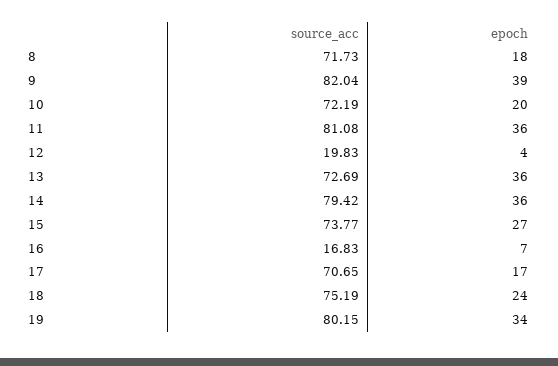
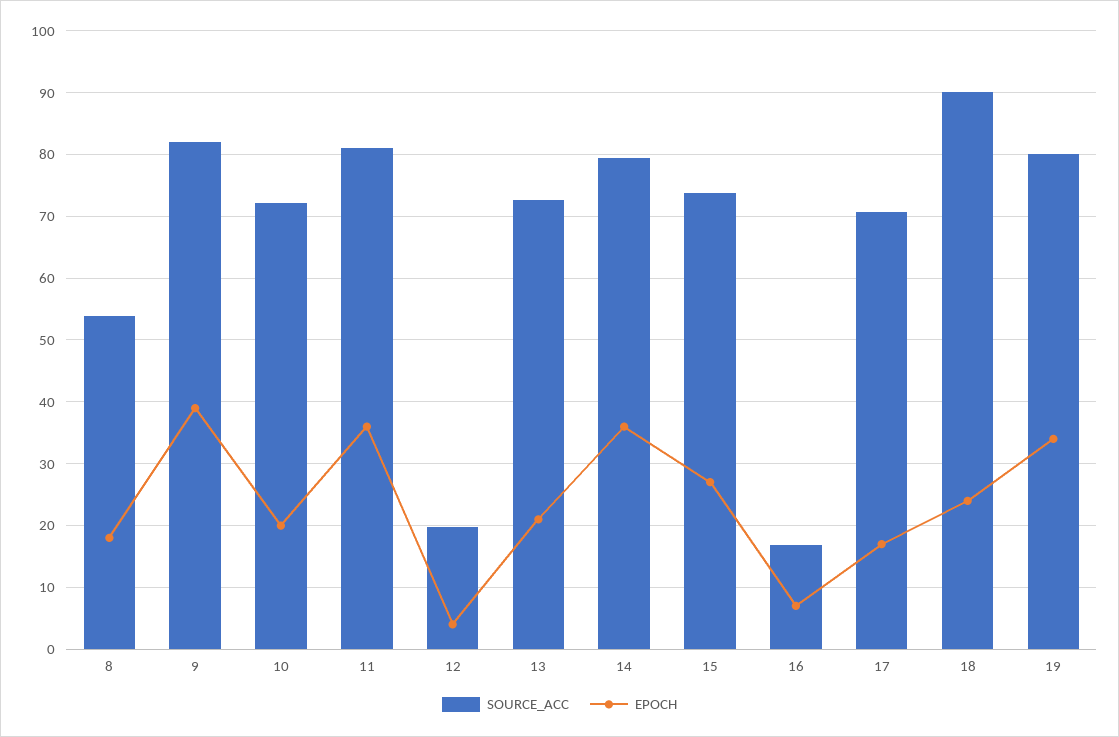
  {
    "source_acc": {
-     "8": 71.73,
+     "8": 54,
      "9": 82.04,
      "10": 72.19,
      "11": 81.08,
      "12": 19.83,
      "13": 72.69,
      "14": 79.42,
      "15": 73.77,
      "16": 16.83,
      "17": 70.65,
-     "18": 75.19,
+     "18": 90,
      "19": 80.15
    },
    "epoch": {
      "8": 18,
      "9": 39,
      "10": 20,
      "11": 36,
      "12": 4,
-     "13": 36,
+     "13": 21,
      "14": 36,
      "15": 27,
      "16": 7,
      "17": 17,
      "18": 24,
      "19": 34
    }
  }

